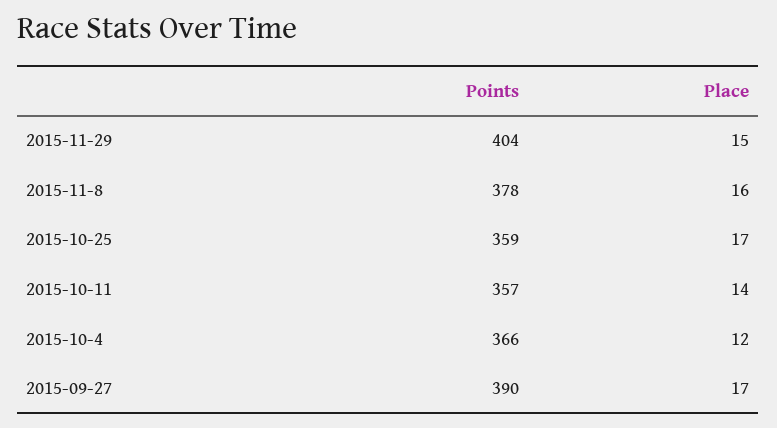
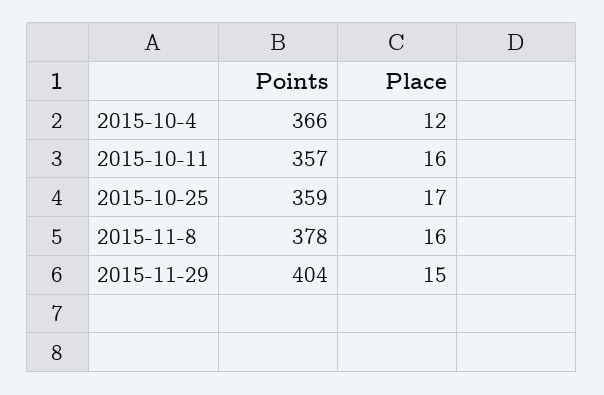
  {
    "Points": {
      "2015-11-29": 404,
      "2015-11-8": 378,
      "2015-10-25": 359,
      "2015-10-11": 357,
-     "2015-10-4": 366,
+     "2015-10-4": 366
-     "2015-09-27": 390
    },
    "Place": {
      "2015-11-29": 15,
      "2015-11-8": 16,
      "2015-10-25": 17,
-     "2015-10-11": 14,
+     "2015-10-11": 16,
-     "2015-10-4": 12,
+     "2015-10-4": 12
-     "2015-09-27": 17
    }
  }

